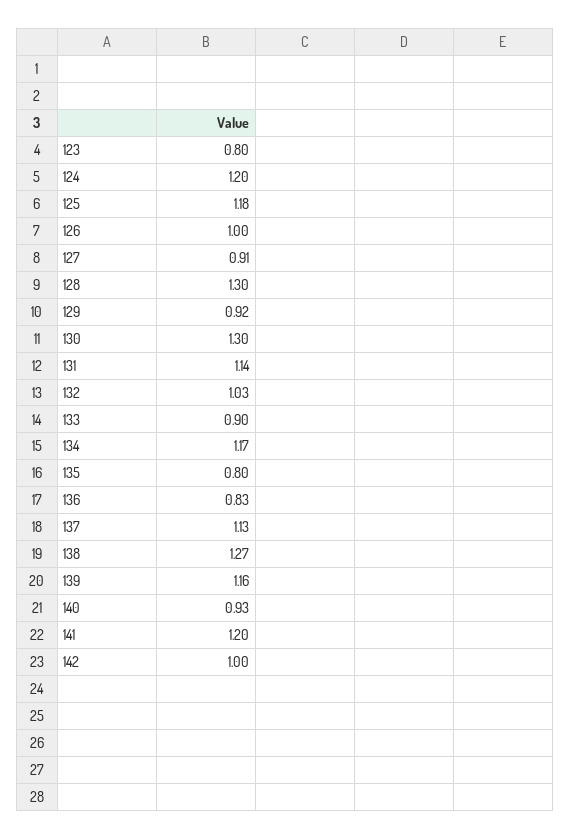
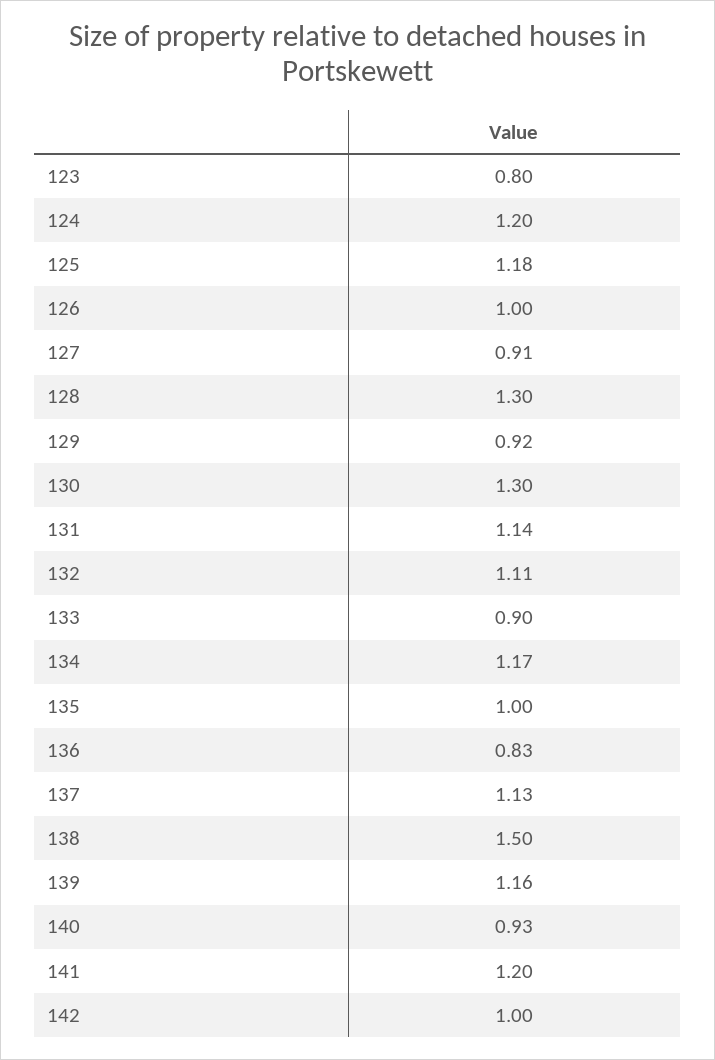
  {
    "123": 0.8,
    "124": 1.2,
    "125": 1.18,
    "126": 1,
    "127": 0.91,
    "128": 1.3,
    "129": 0.92,
    "130": 1.3,
    "131": 1.14,
-   "132": 1.03,
+   "132": 1.11,
    "133": 0.9,
    "134": 1.17,
-   "135": 0.8,
+   "135": 1,
    "136": 0.83,
    "137": 1.13,
-   "138": 1.27,
+   "138": 1.5,
    "139": 1.16,
    "140": 0.93,
    "141": 1.2,
    "142": 1
  }

